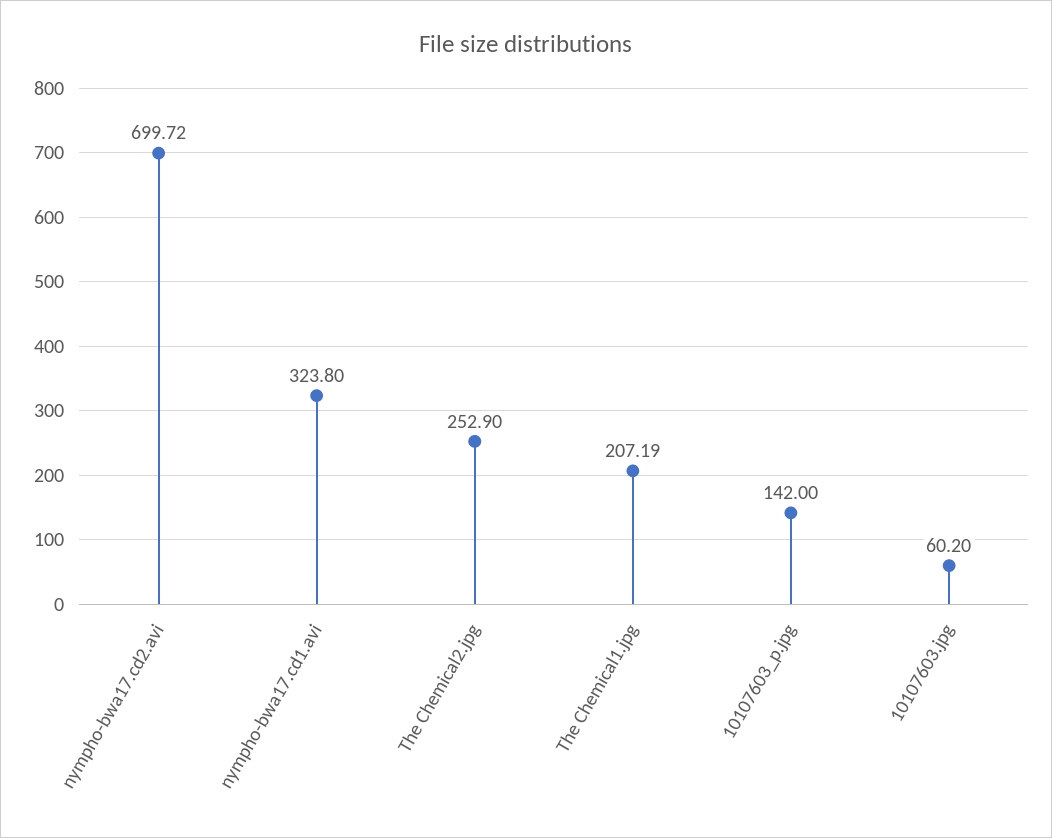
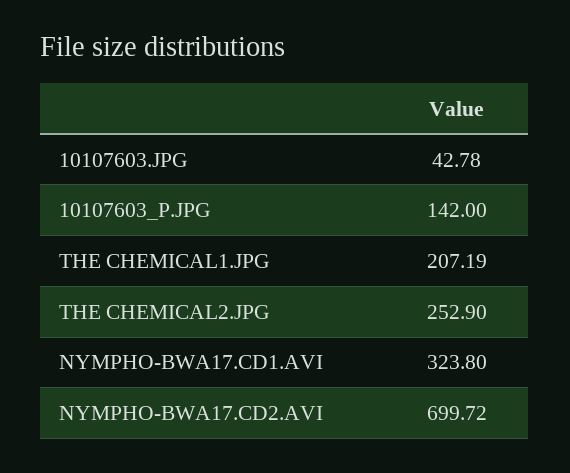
  {
    "nympho-bwa17.cd2.avi": 699.72,
    "nympho-bwa17.cd1.avi": 323.8,
    "The Chemical2.jpg": 252.9,
    "The Chemical1.jpg": 207.19,
    "10107603_p.jpg": 142,
-   "10107603.jpg": 60.2
+   "10107603.jpg": 42.78
  }

